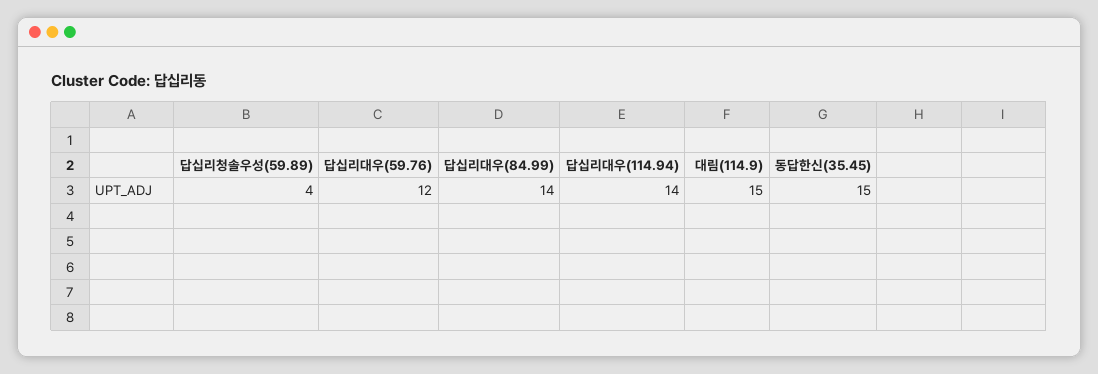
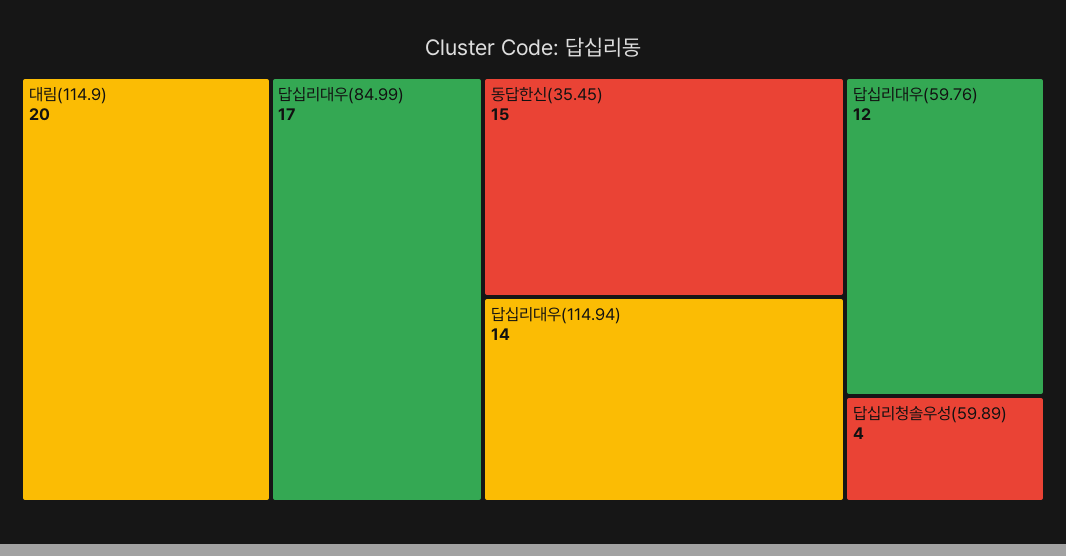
  {
    "답십리청솔우성(59.89)": 4,
    "답십리대우(59.76)": 12,
-   "답십리대우(84.99)": 14,
+   "답십리대우(84.99)": 17,
    "답십리대우(114.94)": 14,
-   "대림(114.9)": 15,
+   "대림(114.9)": 20,
    "동답한신(35.45)": 15
  }

